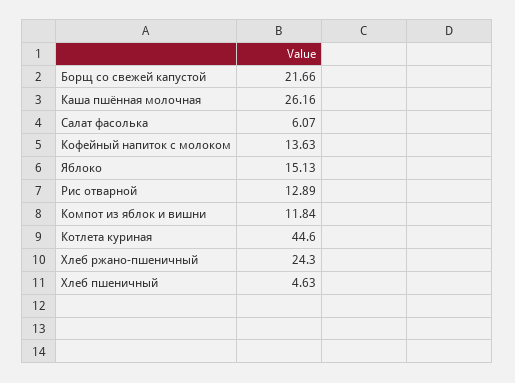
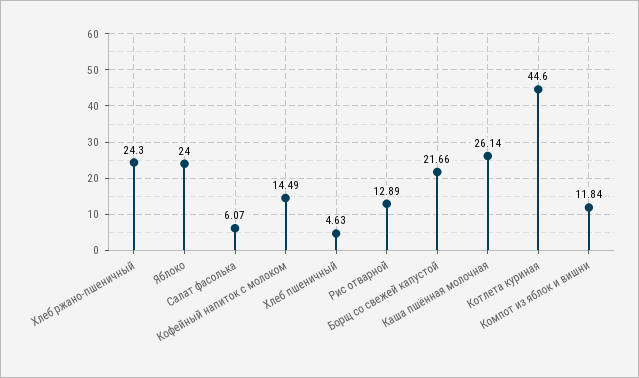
  {
    "Борщ со свежей капустой": 21.66,
-   "Каша пшённая молочная": 26.16,
+   "Каша пшённая молочная": 26.14,
    "Салат фасолька": 6.07,
-   "Кофейный напиток с молоком": 13.63,
+   "Кофейный напиток с молоком": 14.49,
-   "Яблоко": 15.13,
+   "Яблоко": 24,
    "Рис отварной": 12.89,
    "Компот из яблок и вишни": 11.84,
    "Котлета куриная": 44.6,
    "Хлеб ржано-пшеничный": 24.3,
    "Хлеб пшеничный": 4.63
  }

